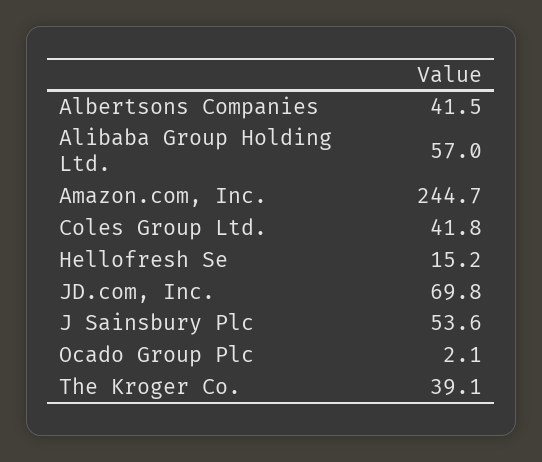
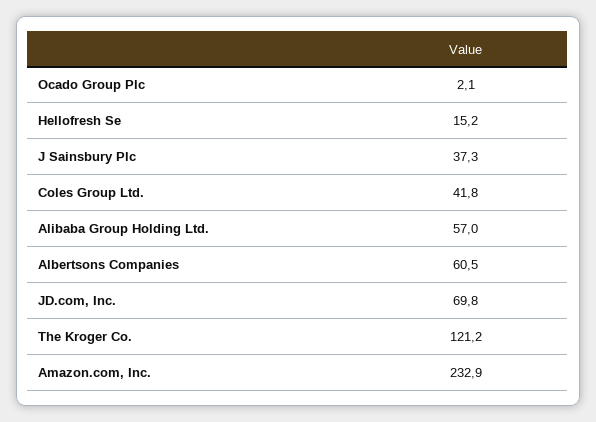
  {
-   "Albertsons Companies": 41.5,
+   "Albertsons Companies": 60.5,
    "Alibaba Group Holding Ltd.": 57,
-   "Amazon.com, Inc.": 244.7,
+   "Amazon.com, Inc.": 232.9,
    "Coles Group Ltd.": 41.8,
    "Hellofresh Se": 15.2,
    "JD.com, Inc.": 69.8,
-   "J Sainsbury Plc": 53.6,
+   "J Sainsbury Plc": 37.3,
    "Ocado Group Plc": 2.1,
-   "The Kroger Co.": 39.1
+   "The Kroger Co.": 121.2
  }

